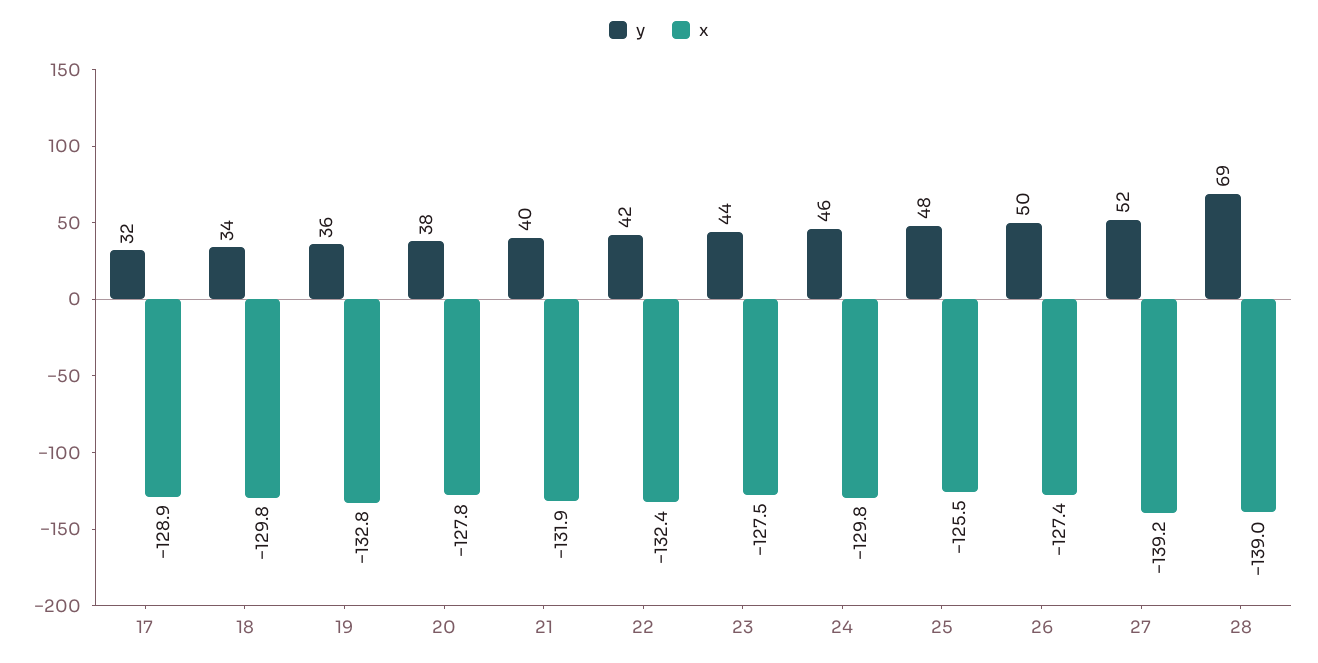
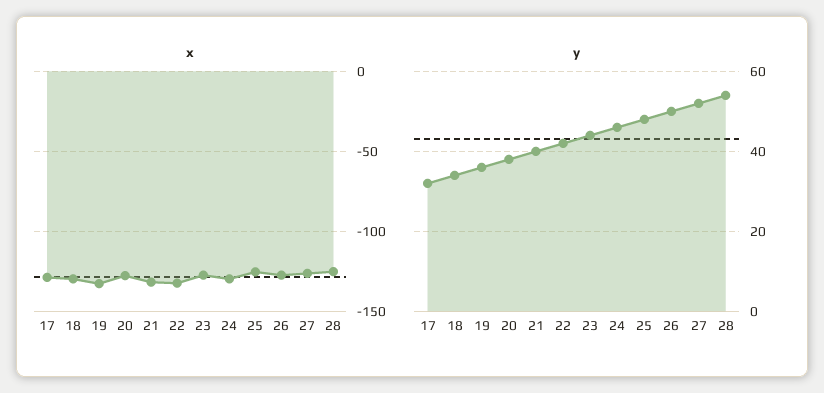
  {
    "y": {
      "17": 32,
      "18": 34,
      "19": 36,
      "20": 38,
      "21": 40,
      "22": 42,
      "23": 44,
      "24": 46,
      "25": 48,
      "26": 50,
      "27": 52,
-     "28": 69
+     "28": 55
    },
    "x": {
      "17": -128.9,
      "18": -129.8,
      "19": -132.8,
      "20": -127.8,
      "21": -131.9,
      "22": -132.4,
      "23": -127.5,
      "24": -129.8,
      "25": -125.5,
      "26": -127.4,
-     "27": -139.2,
+     "27": -125,
-     "28": -139
+     "28": -125
    }
  }

